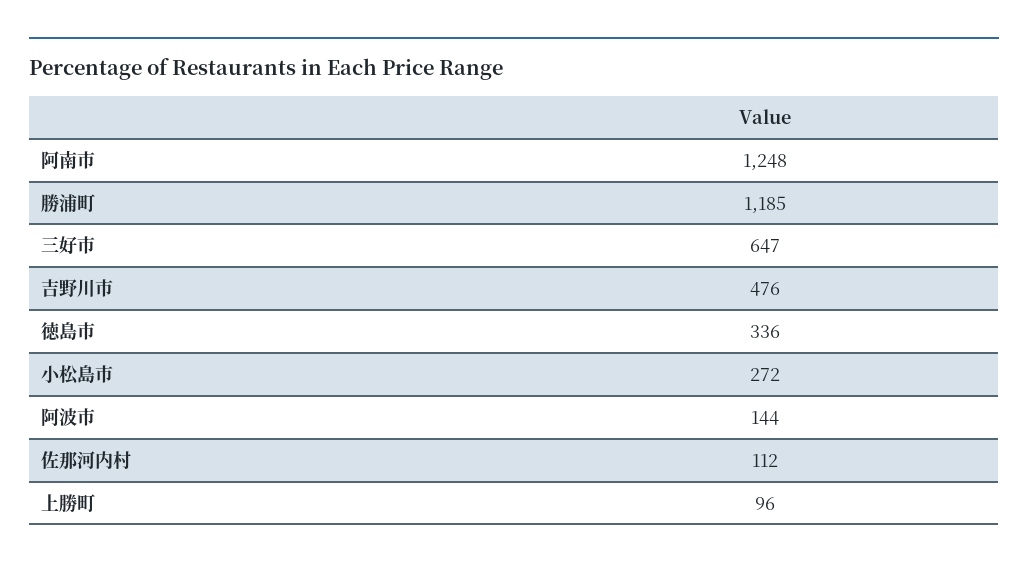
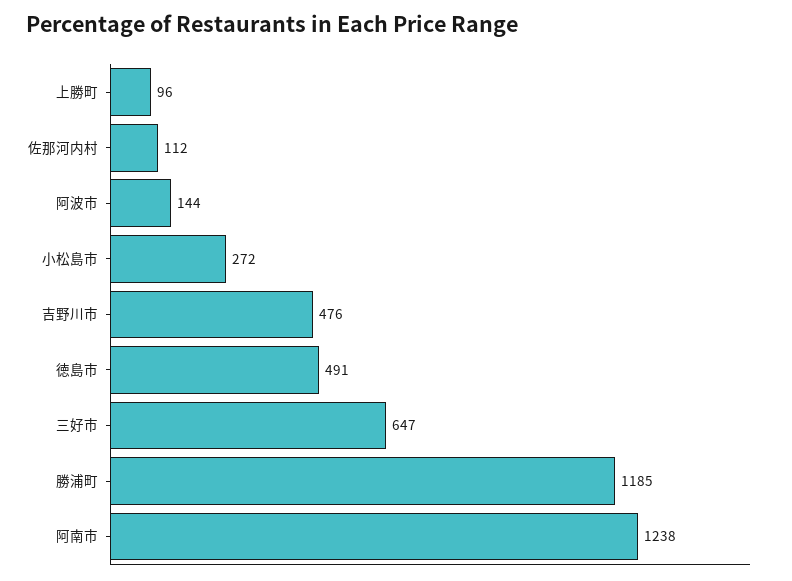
  {
-   "阿南市": 1248,
+   "阿南市": 1238,
    "勝浦町": 1185,
    "三好市": 647,
    "吉野川市": 476,
-   "徳島市": 336,
+   "徳島市": 491,
    "小松島市": 272,
    "阿波市": 144,
    "佐那河内村": 112,
    "上勝町": 96
  }

